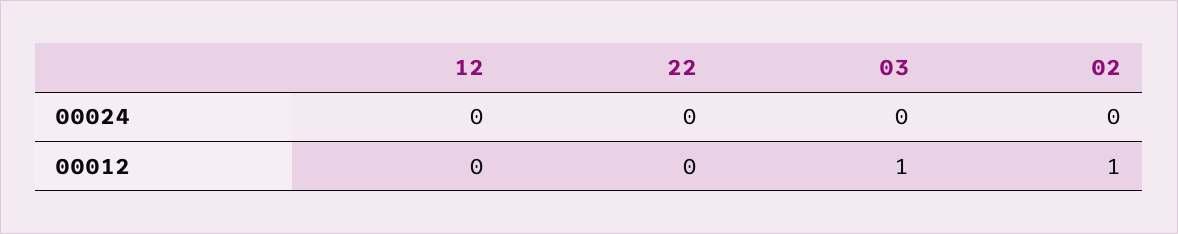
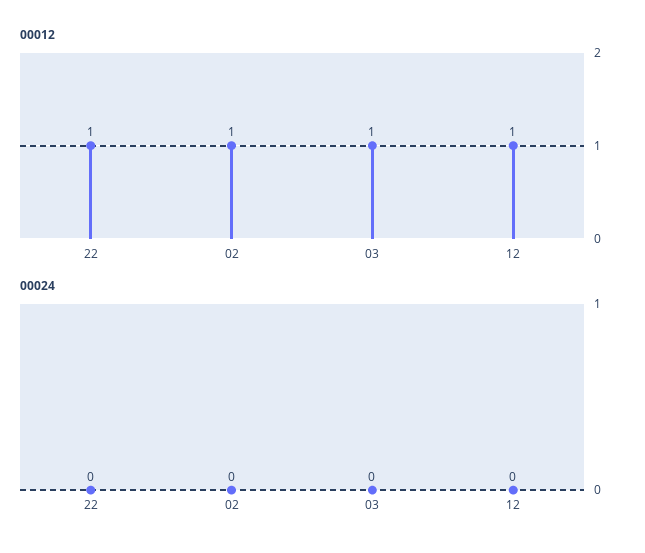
  {
    "00024": {
      "12": 0,
      "22": 0,
      "03": 0,
      "02": 0
    },
    "00012": {
-     "12": 0,
+     "12": 1,
-     "22": 0,
+     "22": 1,
      "03": 1,
      "02": 1
    }
  }

